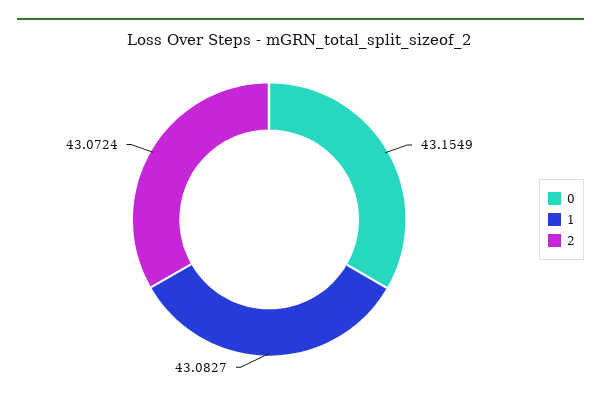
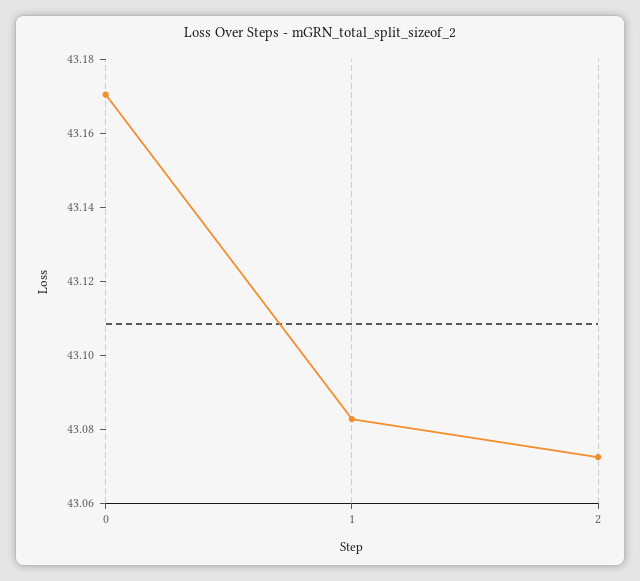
  {
-   "0": 43.1549,
+   "0": 43.17,
    "1": 43.0827,
    "2": 43.0724
  }

